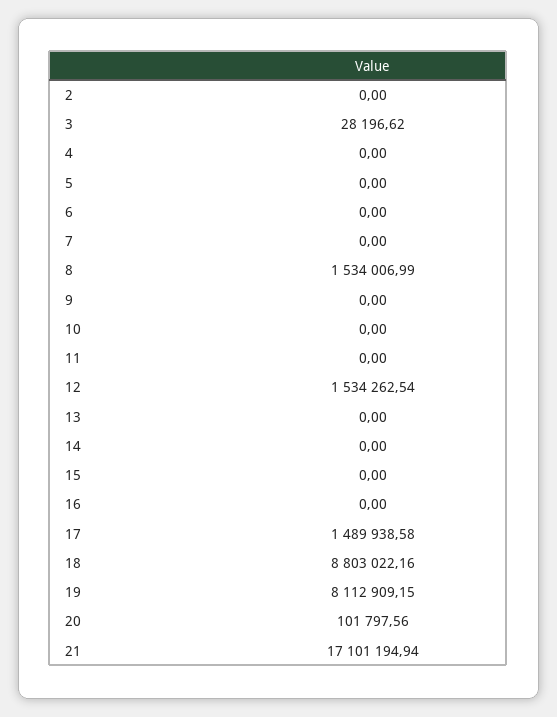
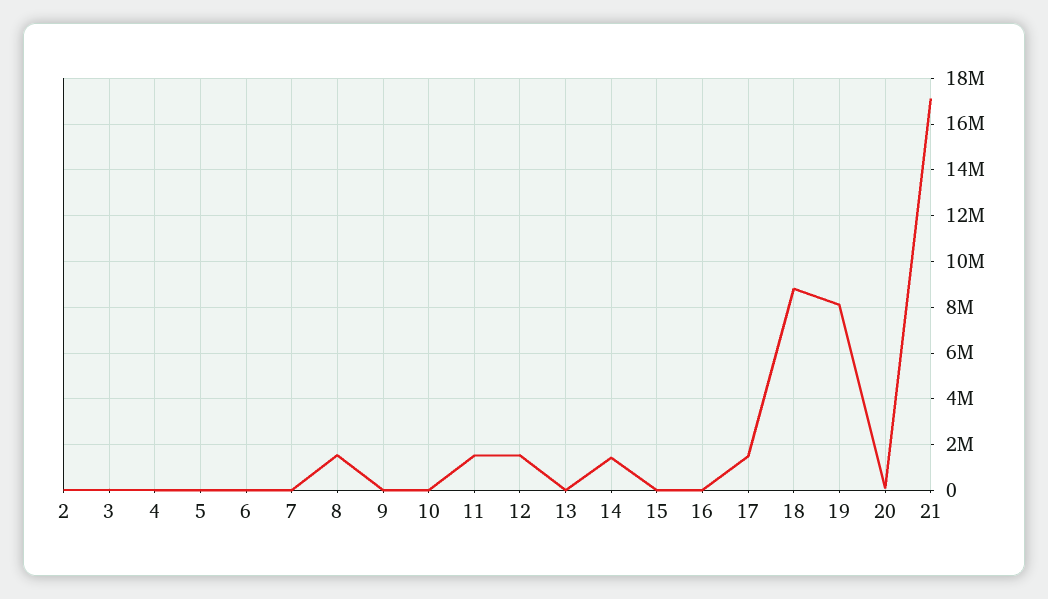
  {
    "2": 0,
    "3": 28196.62,
    "4": 0,
    "5": 0,
    "6": 0,
    "7": 0,
    "8": 1534006.99,
    "9": 0,
    "10": 0,
-   "11": 0,
+   "11": 1500000,
    "12": 1534262.54,
    "13": 0,
-   "14": 0,
+   "14": 1500000,
    "15": 0,
    "16": 0,
    "17": 1489938.58,
    "18": 8803022.16,
    "19": 8112909.15,
    "20": 101797.56,
    "21": 17101194.94
  }

